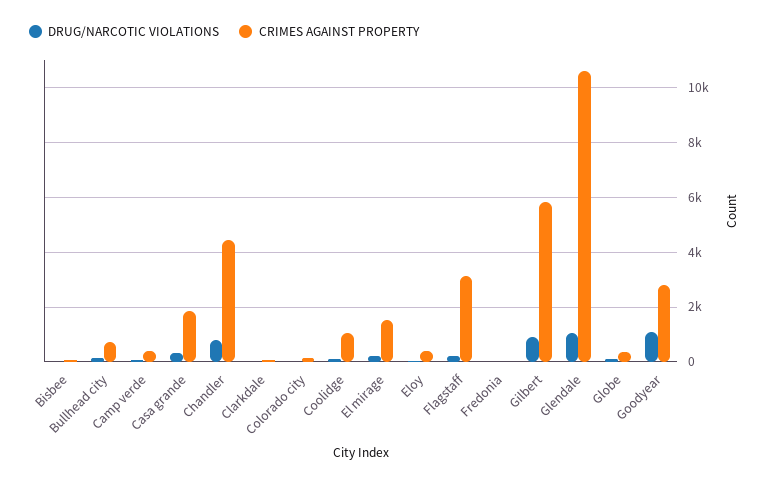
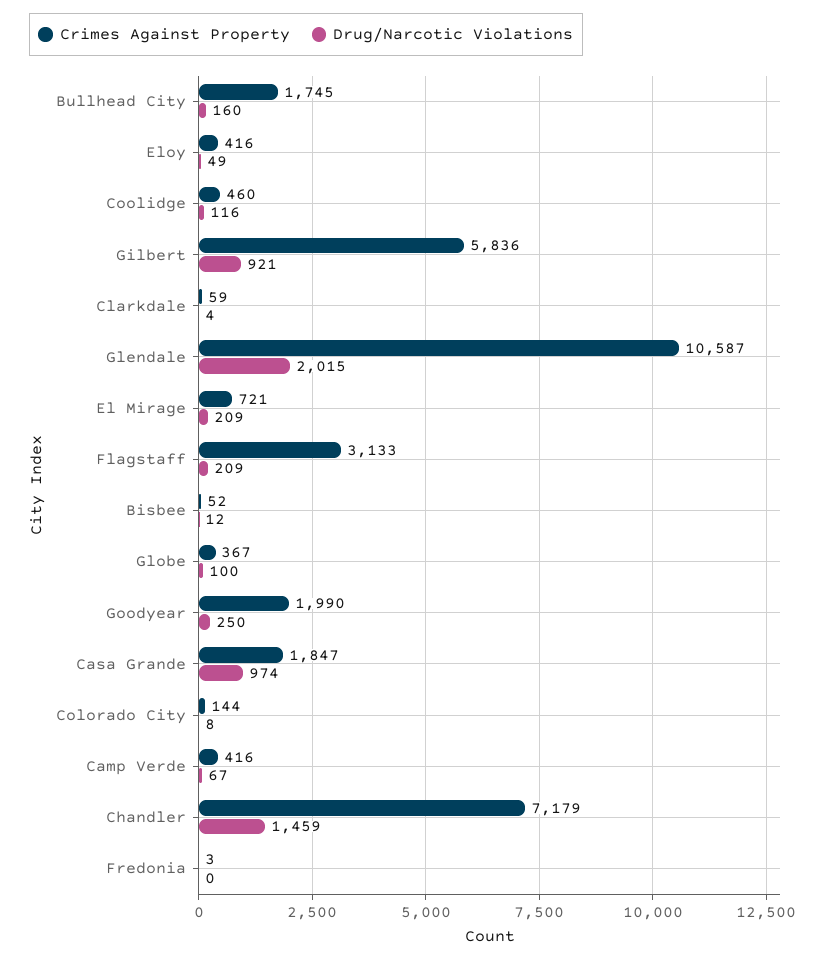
  {
    "DRUG/NARCOTIC VIOLATIONS": {
      "Bisbee": 12,
      "Bullhead city": 160,
      "Camp verde": 67,
-     "Casa grande": 250,
+     "Casa grande": 974,
-     "Chandler": 750,
+     "Chandler": 1459,
      "Clarkdale": 4,
      "Colorado city": 8,
      "Coolidge": 116,
      "El mirage": 209,
      "Eloy": 49,
      "Flagstaff": 209,
      "Fredonia": 0,
      "Gilbert": 921,
-     "Glendale": 1000,
+     "Glendale": 2015,
      "Globe": 100,
-     "Goodyear": 1000
+     "Goodyear": 250
    },
    "CRIMES AGAINST PROPERTY": {
      "Bisbee": 52,
-     "Bullhead city": 750,
+     "Bullhead city": 1745,
      "Camp verde": 416,
      "Casa grande": 1847,
-     "Chandler": 4500,
+     "Chandler": 7179,
      "Clarkdale": 59,
      "Colorado city": 144,
-     "Coolidge": 1000,
+     "Coolidge": 460,
-     "El mirage": 1500,
+     "El mirage": 721,
      "Eloy": 416,
      "Flagstaff": 3133,
      "Fredonia": 3,
      "Gilbert": 5836,
      "Glendale": 10587,
      "Globe": 367,
-     "Goodyear": 2750
+     "Goodyear": 1990
    }
  }

